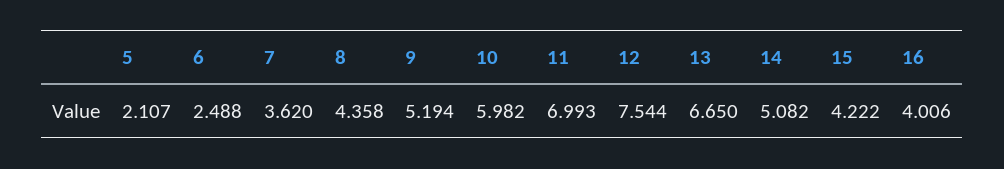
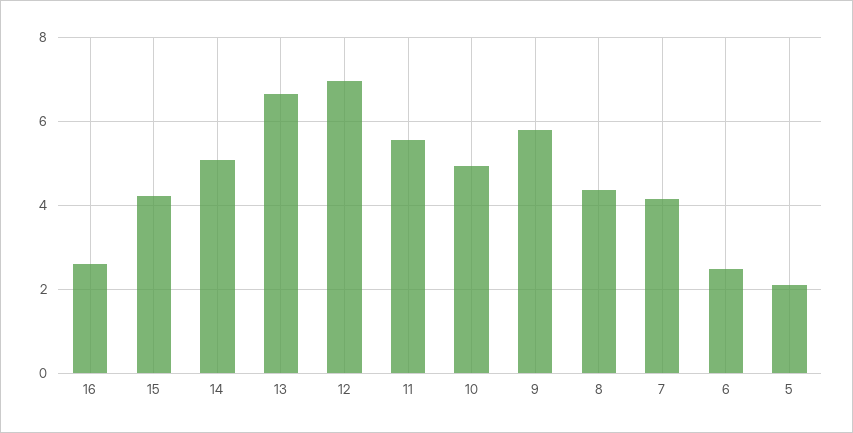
  {
    "5": 2.107,
    "6": 2.488,
-   "7": 3.62,
+   "7": 4.2,
    "8": 4.358,
-   "9": 5.194,
+   "9": 5.8,
-   "10": 5.982,
+   "10": 5,
-   "11": 6.993,
+   "11": 5.6,
-   "12": 7.544,
+   "12": 7,
    "13": 6.65,
    "14": 5.082,
    "15": 4.222,
-   "16": 4.006
+   "16": 2.6
  }

